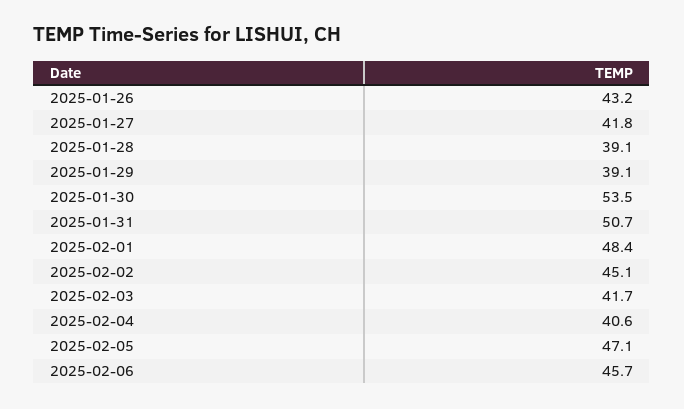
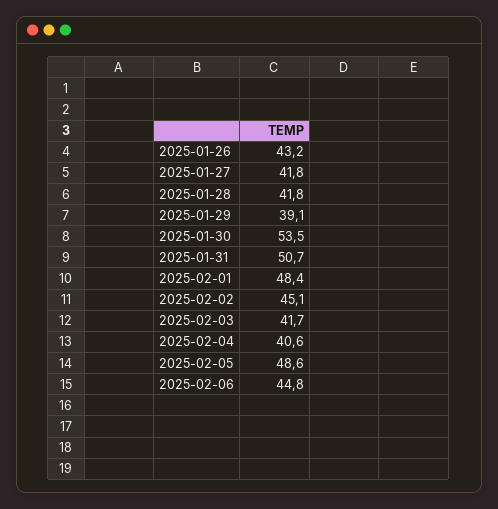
  {
    "2025-01-26": 43.2,
    "2025-01-27": 41.8,
-   "2025-01-28": 39.1,
+   "2025-01-28": 41.8,
    "2025-01-29": 39.1,
    "2025-01-30": 53.5,
    "2025-01-31": 50.7,
    "2025-02-01": 48.4,
    "2025-02-02": 45.1,
    "2025-02-03": 41.7,
    "2025-02-04": 40.6,
-   "2025-02-05": 47.1,
+   "2025-02-05": 48.6,
-   "2025-02-06": 45.7
+   "2025-02-06": 44.8
  }

